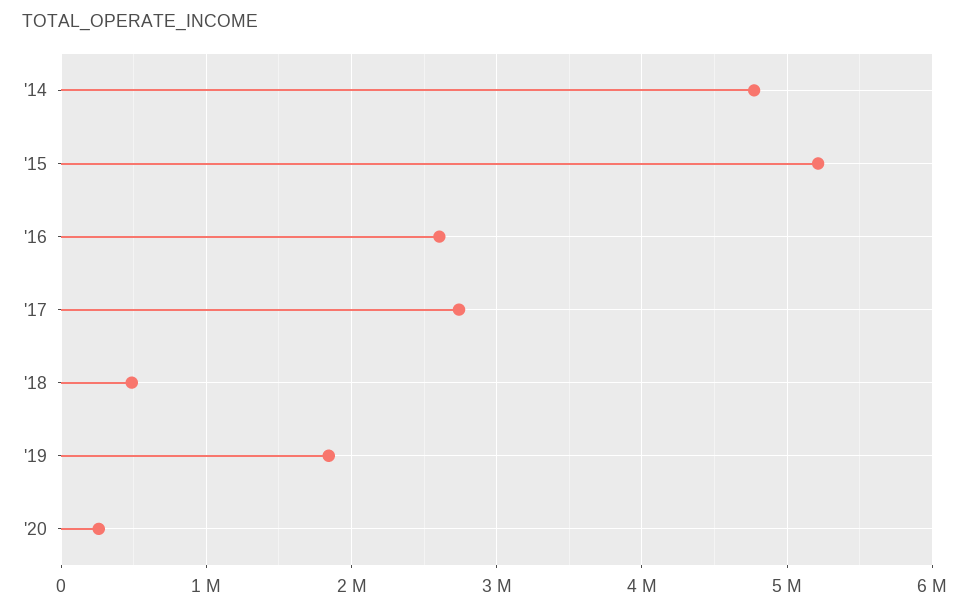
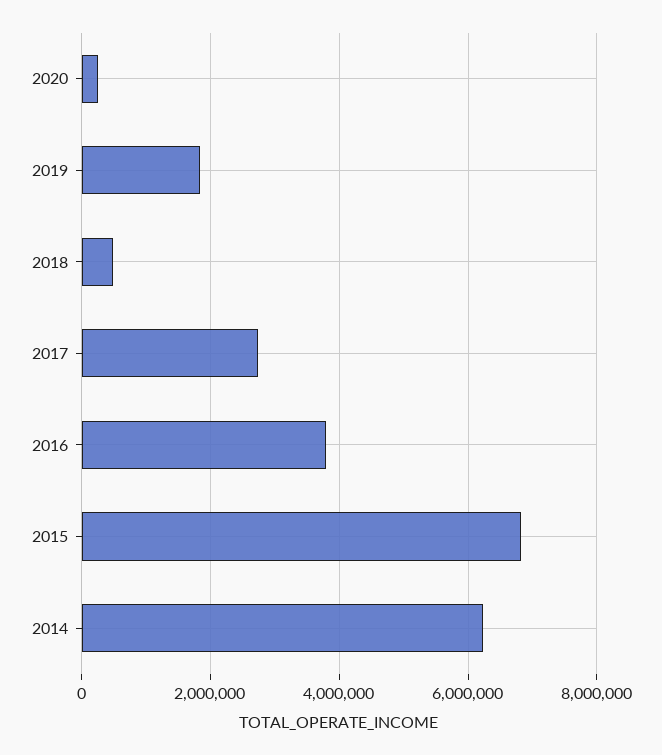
  {
-   "'14": 4800000,
+   "'14": 6200000,
-   "'15": 5200000,
+   "'15": 6800000,
-   "'16": 2600000,
+   "'16": 3800000,
    "'17": 2700000,
    "'18": 500000,
    "'19": 1800000,
    "'20": 300000
  }

